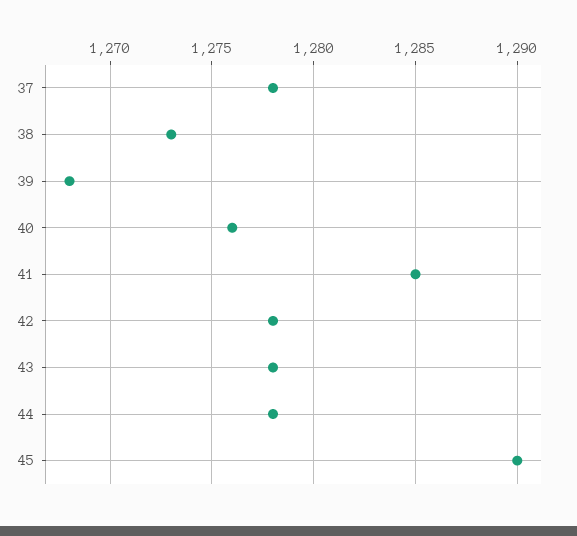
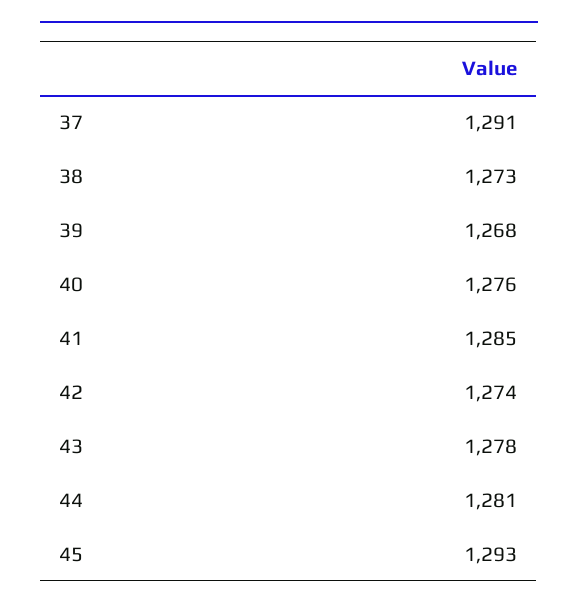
  {
-   "37": 1278,
+   "37": 1291,
    "38": 1273,
    "39": 1268,
    "40": 1276,
    "41": 1285,
-   "42": 1278,
+   "42": 1274,
    "43": 1278,
-   "44": 1278,
+   "44": 1281,
-   "45": 1290
+   "45": 1293
  }

